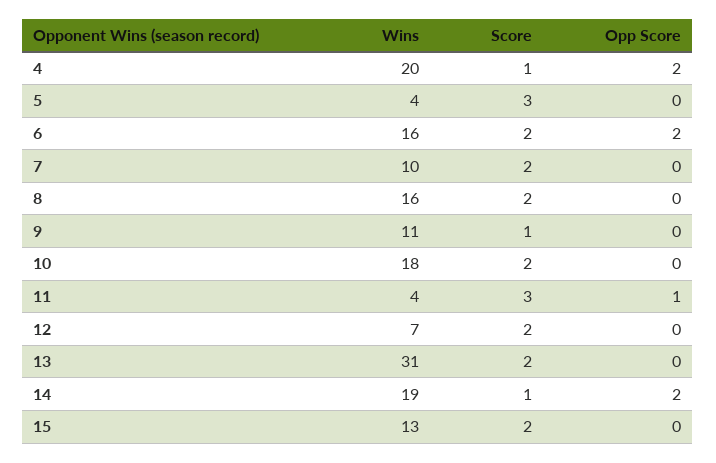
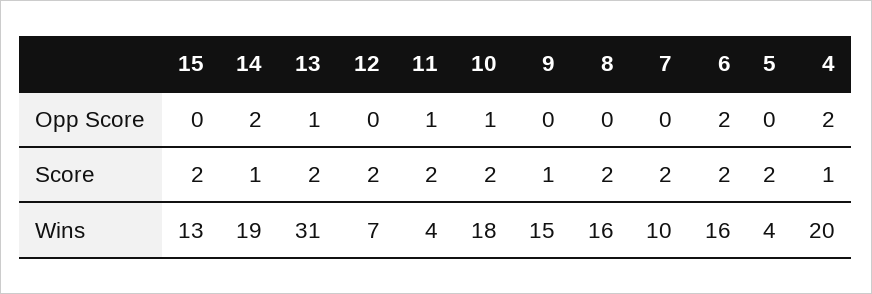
  {
    "Wins": {
      "4": 20,
      "5": 4,
      "6": 16,
      "7": 10,
      "8": 16,
-     "9": 11,
+     "9": 15,
      "10": 18,
      "11": 4,
      "12": 7,
      "13": 31,
      "14": 19,
      "15": 13
    },
    "Score": {
      "4": 1,
-     "5": 3,
+     "5": 2,
      "6": 2,
      "7": 2,
      "8": 2,
      "9": 1,
      "10": 2,
-     "11": 3,
+     "11": 2,
      "12": 2,
      "13": 2,
      "14": 1,
      "15": 2
    },
    "Opp Score": {
      "4": 2,
      "5": 0,
      "6": 2,
      "7": 0,
      "8": 0,
      "9": 0,
-     "10": 0,
+     "10": 1,
      "11": 1,
      "12": 0,
-     "13": 0,
+     "13": 1,
      "14": 2,
      "15": 0
    }
  }

